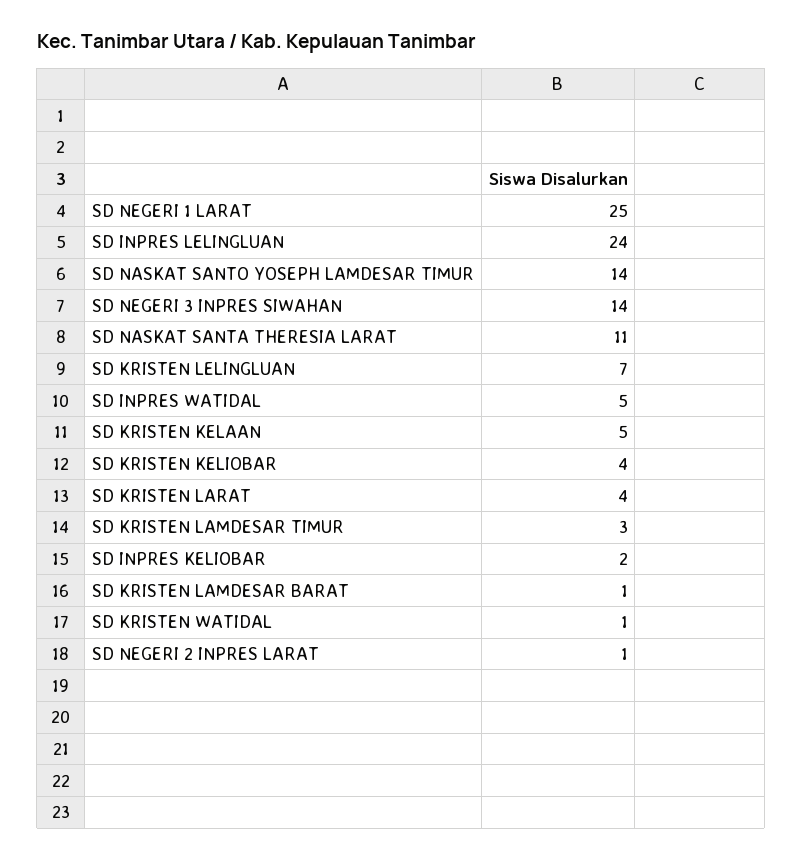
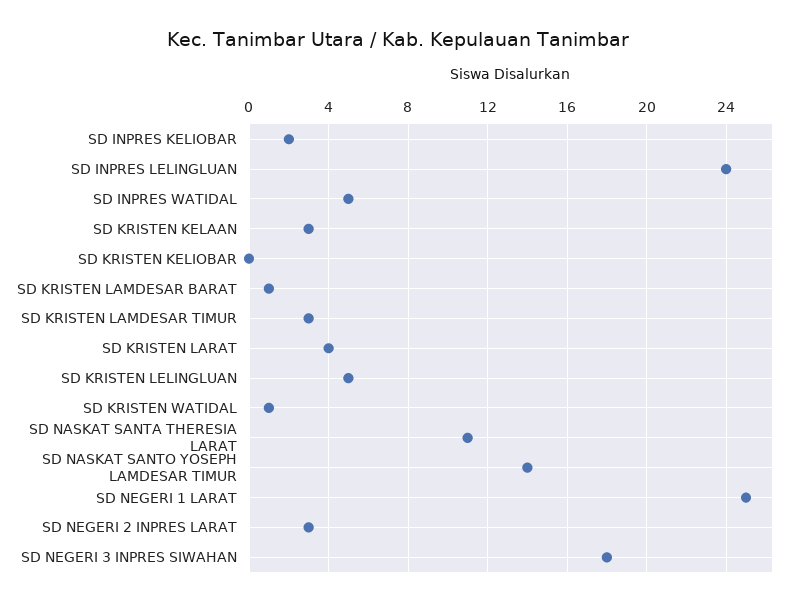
  {
    "SD NEGERI 1 LARAT": 25,
    "SD INPRES LELINGLUAN": 24,
    "SD NASKAT SANTO YOSEPH LAMDESAR TIMUR": 14,
-   "SD NEGERI 3 INPRES SIWAHAN": 14,
+   "SD NEGERI 3 INPRES SIWAHAN": 18,
    "SD NASKAT SANTA THERESIA LARAT": 11,
-   "SD KRISTEN LELINGLUAN": 7,
+   "SD KRISTEN LELINGLUAN": 5,
    "SD INPRES WATIDAL": 5,
-   "SD KRISTEN KELAAN": 5,
+   "SD KRISTEN KELAAN": 3,
-   "SD KRISTEN KELIOBAR": 4,
+   "SD KRISTEN KELIOBAR": 0,
    "SD KRISTEN LARAT": 4,
    "SD KRISTEN LAMDESAR TIMUR": 3,
    "SD INPRES KELIOBAR": 2,
    "SD KRISTEN LAMDESAR BARAT": 1,
    "SD KRISTEN WATIDAL": 1,
-   "SD NEGERI 2 INPRES LARAT": 1
+   "SD NEGERI 2 INPRES LARAT": 3
  }

